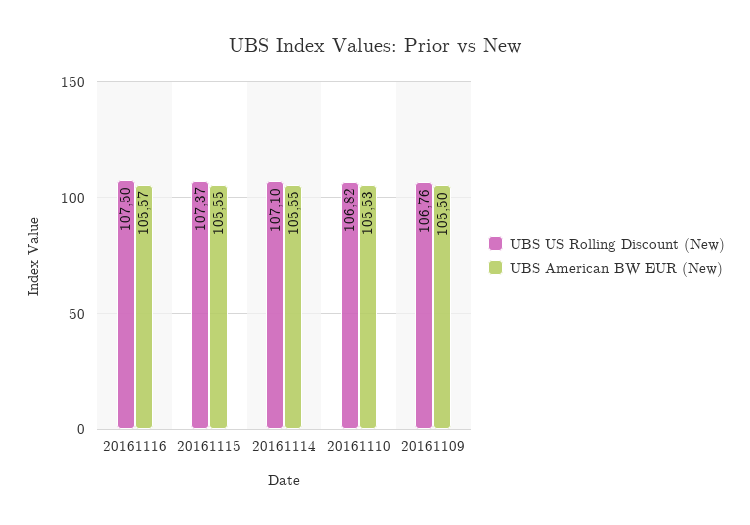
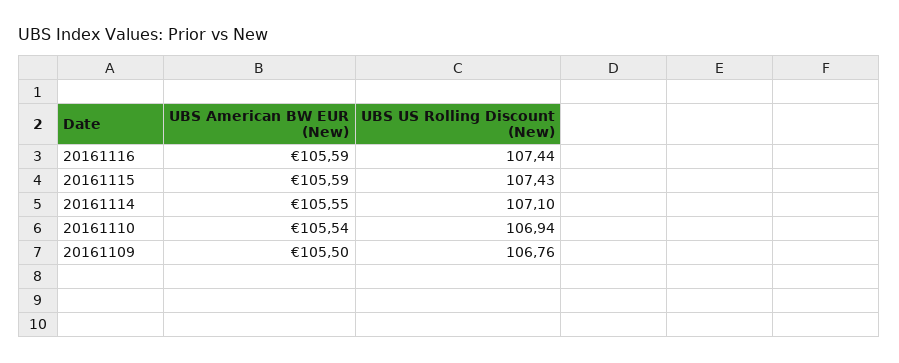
  {
    "UBS US Rolling Discount (New)": {
-     "20161116": 107.5,
+     "20161116": 107.44,
-     "20161115": 107.37,
+     "20161115": 107.43,
      "20161114": 107.1,
-     "20161110": 106.82,
+     "20161110": 106.94,
      "20161109": 106.76
    },
    "UBS American BW EUR (New)": {
-     "20161116": 105.57,
+     "20161116": 105.59,
-     "20161115": 105.55,
+     "20161115": 105.59,
      "20161114": 105.55,
-     "20161110": 105.53,
+     "20161110": 105.54,
      "20161109": 105.5
    }
  }

